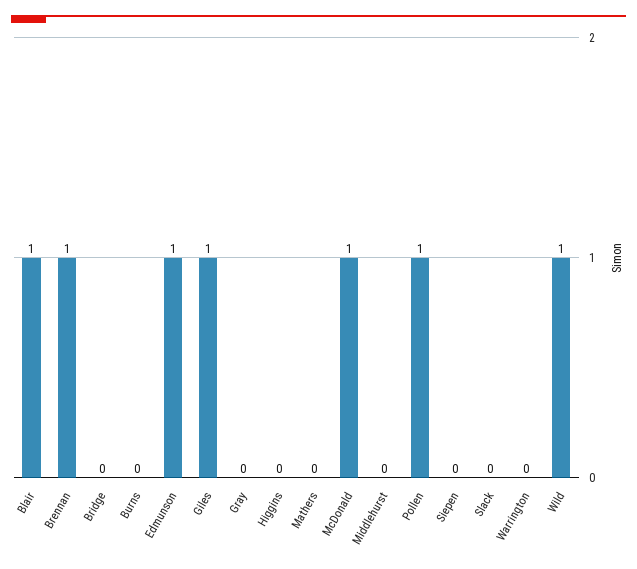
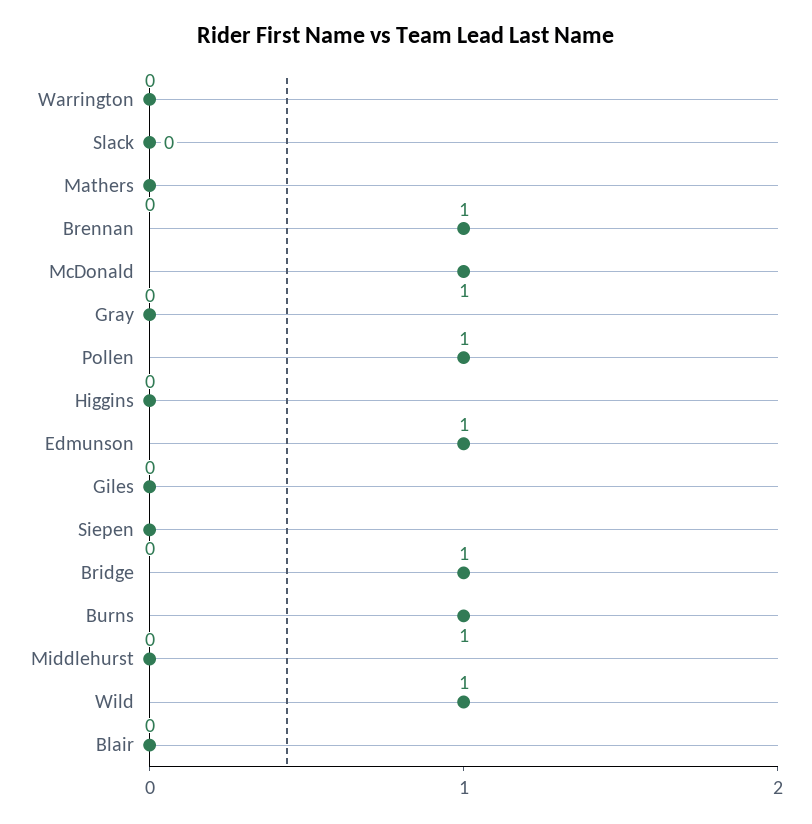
  {
-   "Blair": 1,
+   "Blair": 0,
    "Brennan": 1,
-   "Bridge": 0,
+   "Bridge": 1,
-   "Burns": 0,
+   "Burns": 1,
    "Edmunson": 1,
-   "Giles": 1,
+   "Giles": 0,
    "Gray": 0,
    "Higgins": 0,
    "Mathers": 0,
    "McDonald": 1,
    "Middlehurst": 0,
    "Pollen": 1,
    "Siepen": 0,
    "Slack": 0,
    "Warrington": 0,
    "Wild": 1
  }

